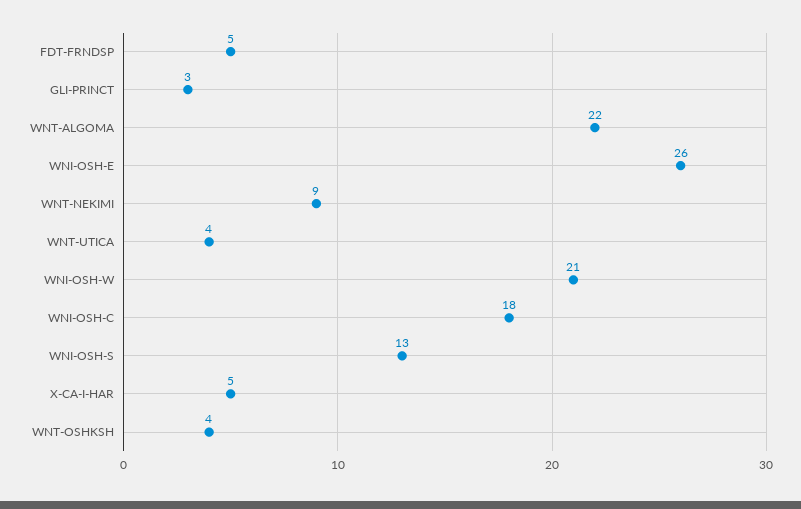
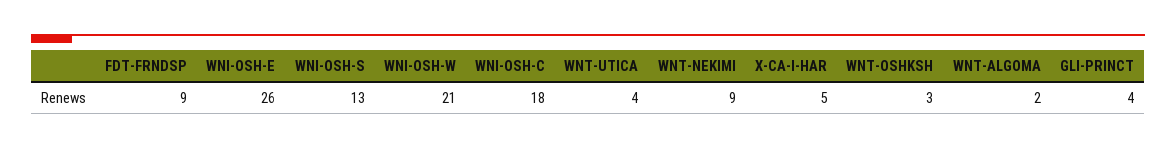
  {
-   "FDT-FRNDSP": 5,
+   "FDT-FRNDSP": 9,
-   "GLI-PRINCT": 3,
+   "GLI-PRINCT": 4,
-   "WNT-ALGOMA": 22,
+   "WNT-ALGOMA": 2,
    "WNI-OSH-E": 26,
    "WNT-NEKIMI": 9,
    "WNT-UTICA": 4,
    "WNI-OSH-W": 21,
    "WNI-OSH-C": 18,
    "WNI-OSH-S": 13,
    "X-CA-I-HAR": 5,
-   "WNT-OSHKSH": 4
+   "WNT-OSHKSH": 3
  }

